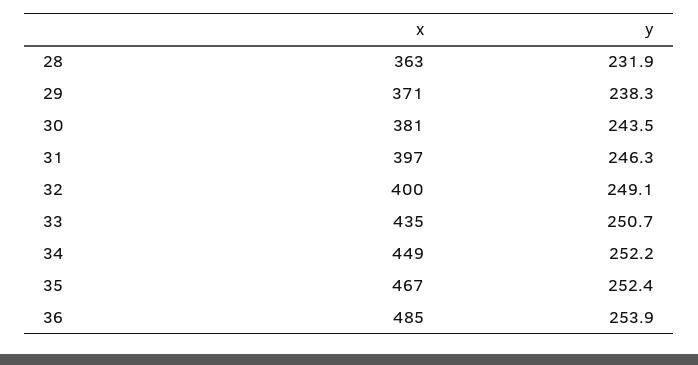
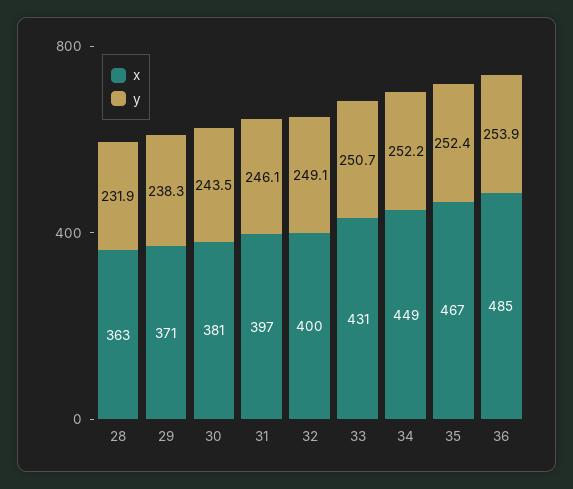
  {
    "x": {
      "28": 363,
      "29": 371,
      "30": 381,
      "31": 397,
      "32": 400,
-     "33": 435,
+     "33": 431,
      "34": 449,
      "35": 467,
      "36": 485
    },
    "y": {
      "28": 231.9,
      "29": 238.3,
      "30": 243.5,
-     "31": 246.3,
+     "31": 246.1,
      "32": 249.1,
      "33": 250.7,
      "34": 252.2,
      "35": 252.4,
      "36": 253.9
    }
  }

